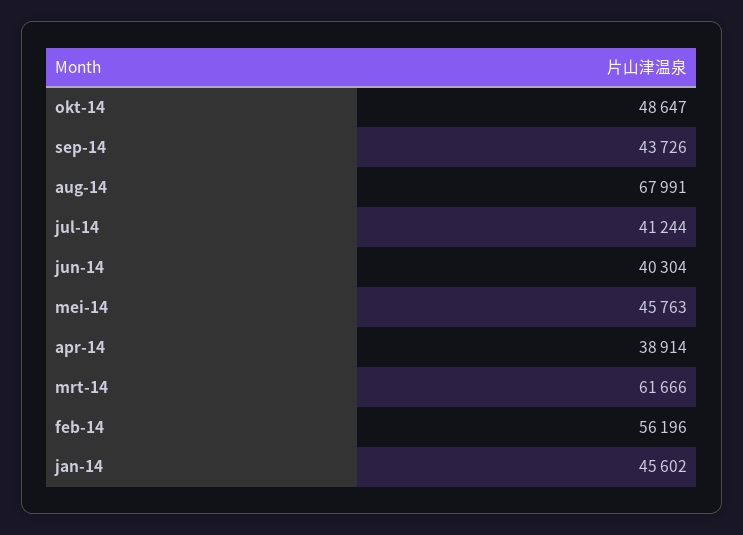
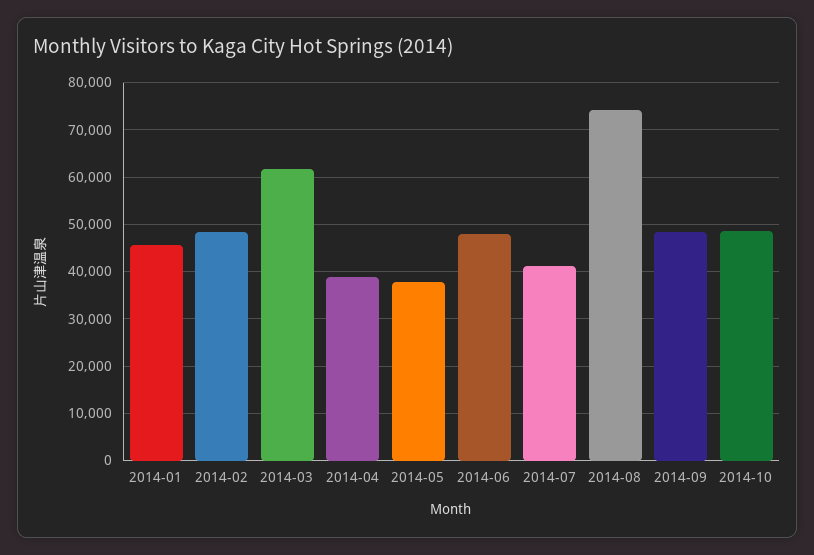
  {
    "okt-14": 48647,
-   "sep-14": 43726,
+   "sep-14": 48000,
-   "aug-14": 67991,
+   "aug-14": 74000,
    "jul-14": 41244,
-   "jun-14": 40304,
+   "jun-14": 48000,
-   "mei-14": 45763,
+   "mei-14": 38000,
    "apr-14": 38914,
    "mrt-14": 61666,
-   "feb-14": 56196,
+   "feb-14": 48000,
    "jan-14": 45602
  }

